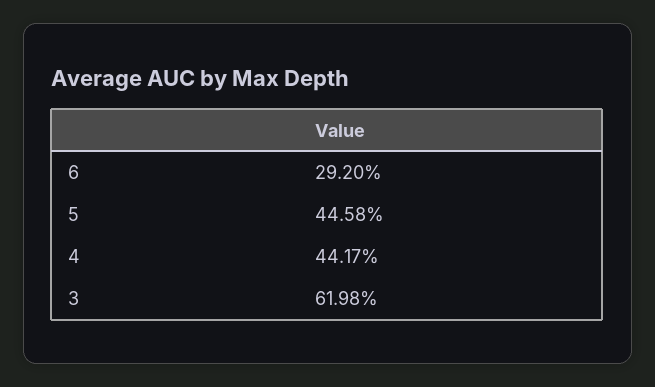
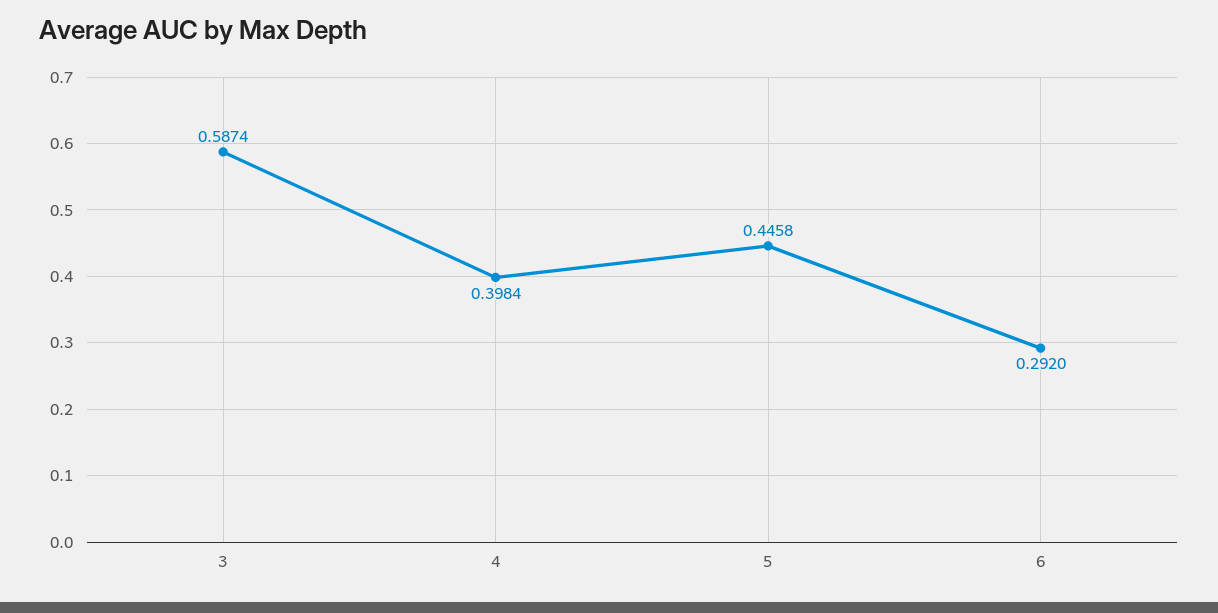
  {
    "6": 0.292,
    "5": 0.4458,
-   "4": 0.4417,
+   "4": 0.3984,
-   "3": 0.6198
+   "3": 0.5874
  }

